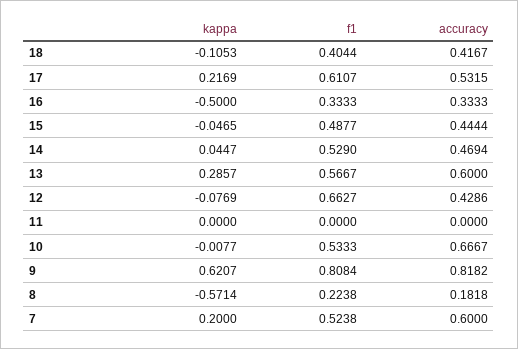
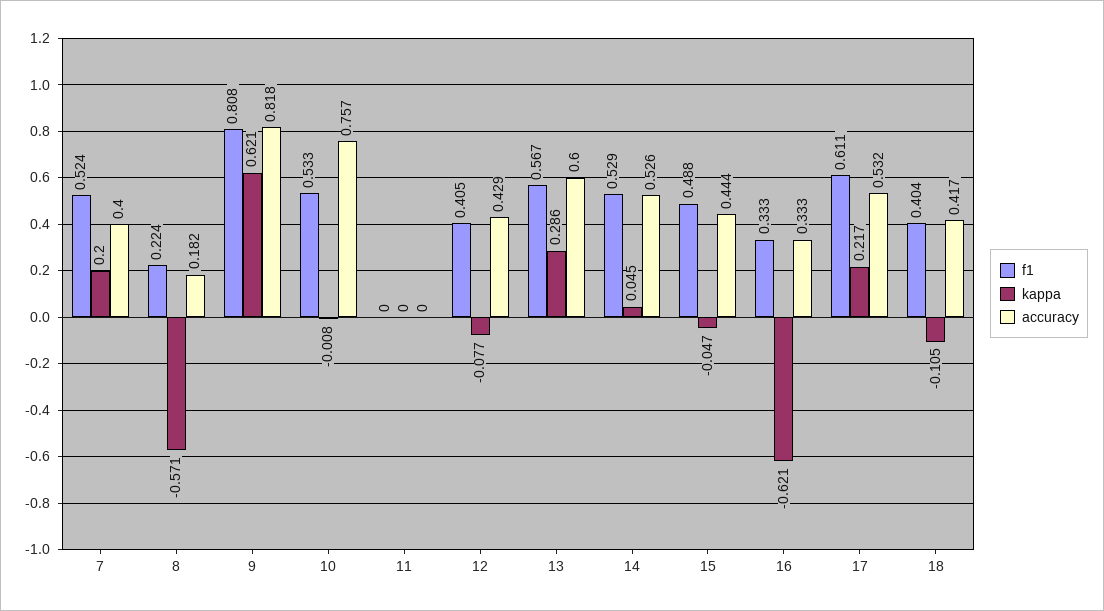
  {
    "kappa": {
      "18": -0.1053,
      "17": 0.2169,
-     "16": -0.5,
+     "16": -0.621,
      "15": -0.0465,
      "14": 0.0447,
      "13": 0.2857,
      "12": -0.0769,
      "11": 0,
      "10": -0.0077,
      "9": 0.6207,
      "8": -0.5714,
      "7": 0.2
    },
    "f1": {
      "18": 0.4044,
      "17": 0.6107,
      "16": 0.3333,
      "15": 0.4877,
      "14": 0.529,
      "13": 0.5667,
-     "12": 0.6627,
+     "12": 0.405,
      "11": 0,
      "10": 0.5333,
      "9": 0.8084,
      "8": 0.2238,
      "7": 0.5238
    },
    "accuracy": {
      "18": 0.4167,
      "17": 0.5315,
      "16": 0.3333,
      "15": 0.4444,
-     "14": 0.4694,
+     "14": 0.526,
      "13": 0.6,
      "12": 0.4286,
      "11": 0,
-     "10": 0.6667,
+     "10": 0.757,
      "9": 0.8182,
      "8": 0.1818,
-     "7": 0.6
+     "7": 0.4
    }
  }

